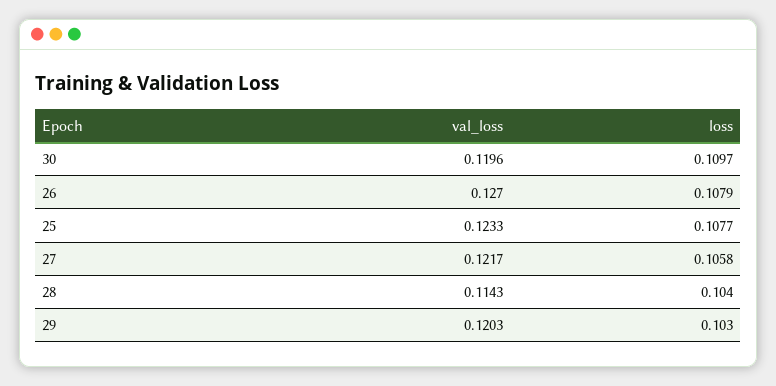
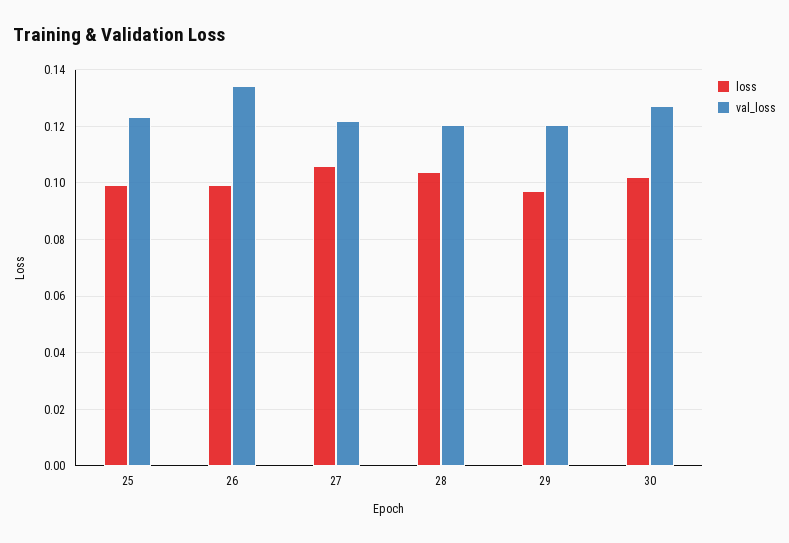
  {
    "val_loss": {
-     "30": 0.1196,
+     "30": 0.1275,
-     "26": 0.127,
+     "26": 0.135,
      "25": 0.1233,
      "27": 0.1217,
-     "28": 0.1143,
+     "28": 0.12,
      "29": 0.1203
    },
    "loss": {
-     "30": 0.1097,
+     "30": 0.1025,
-     "26": 0.1079,
+     "26": 0.1,
-     "25": 0.1077,
+     "25": 0.1,
      "27": 0.1058,
      "28": 0.104,
-     "29": 0.103
+     "29": 0.0975
    }
  }

